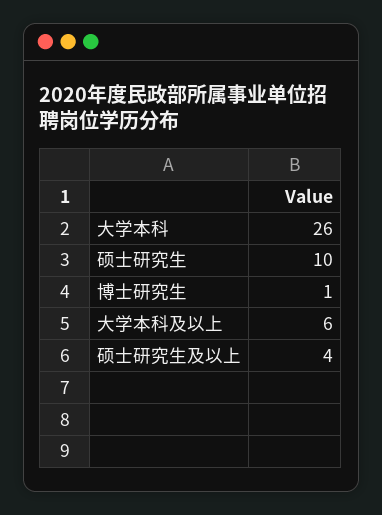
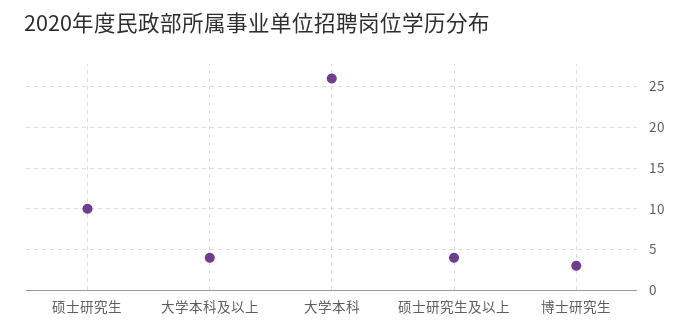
  {
    "大学本科": 26,
    "硕士研究生": 10,
-   "博士研究生": 1,
+   "博士研究生": 3,
-   "大学本科及以上": 6,
+   "大学本科及以上": 4,
    "硕士研究生及以上": 4
  }

